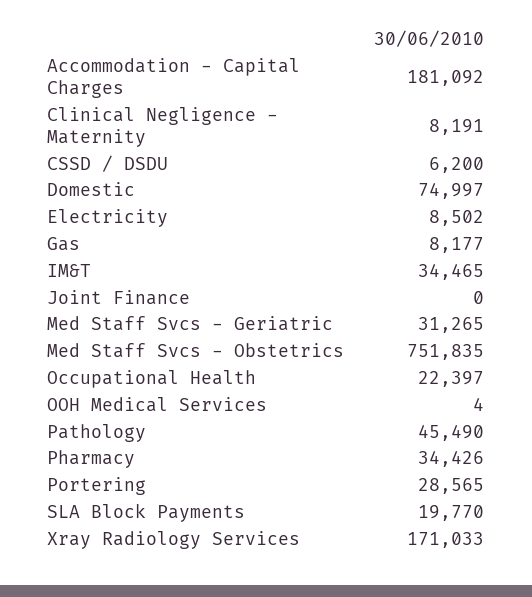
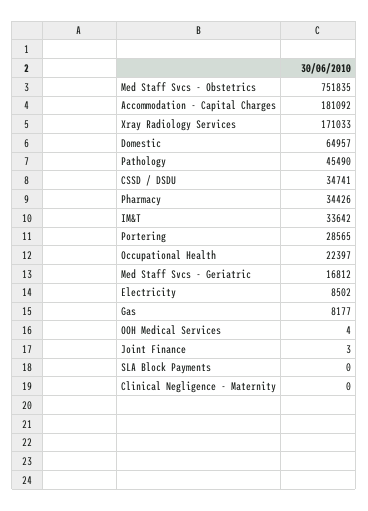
  {
    "Accommodation - Capital Charges": 181092,
-   "Clinical Negligence - Maternity": 8191,
+   "Clinical Negligence - Maternity": 0,
-   "CSSD / DSDU": 6200,
+   "CSSD / DSDU": 34741,
-   "Domestic": 74997,
+   "Domestic": 64957,
    "Electricity": 8502,
    "Gas": 8177,
-   "IM&T": 34465,
+   "IM&T": 33642,
-   "Joint Finance": 0,
+   "Joint Finance": 3,
-   "Med Staff Svcs - Geriatric": 31265,
+   "Med Staff Svcs - Geriatric": 16812,
    "Med Staff Svcs - Obstetrics": 751835,
    "Occupational Health": 22397,
    "OOH Medical Services": 4,
    "Pathology": 45490,
    "Pharmacy": 34426,
    "Portering": 28565,
-   "SLA Block Payments": 19770,
+   "SLA Block Payments": 0,
    "Xray Radiology Services": 171033
  }

